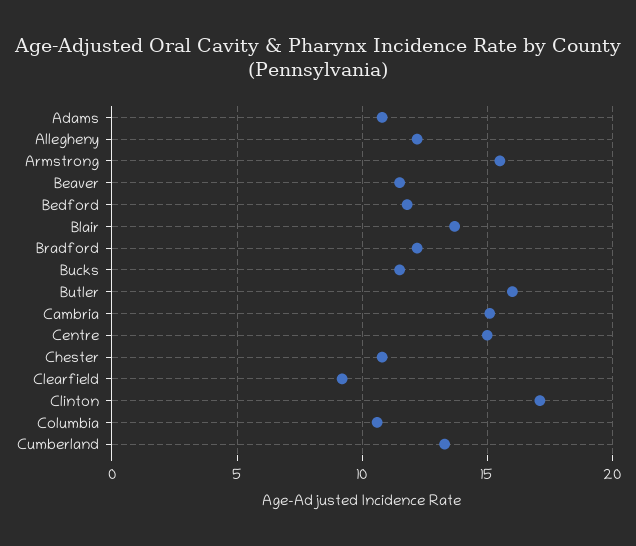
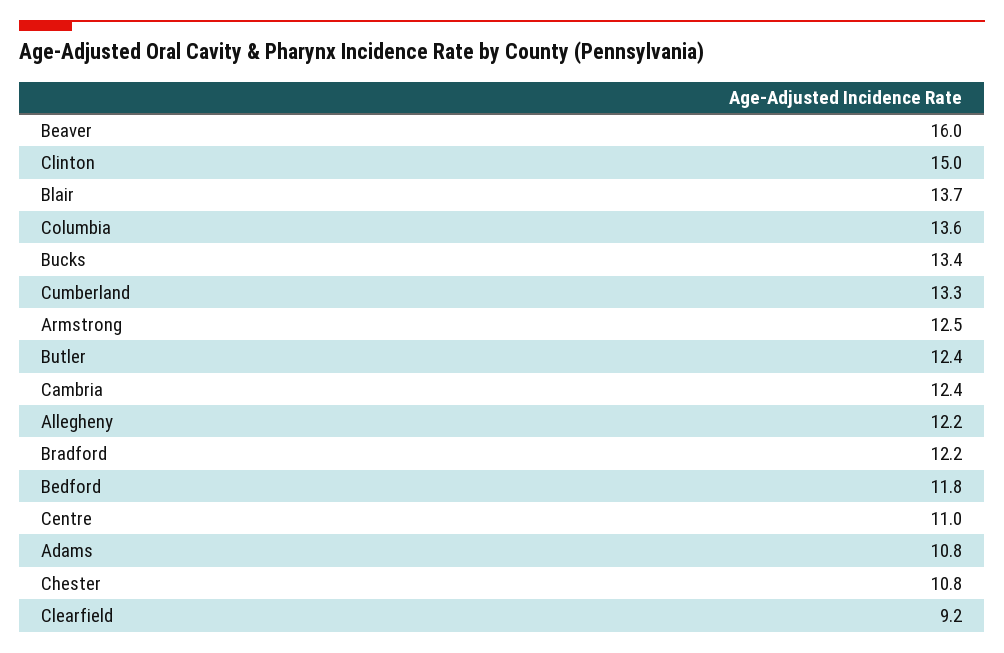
  {
    "Adams": 10.8,
    "Allegheny": 12.2,
-   "Armstrong": 15.5,
+   "Armstrong": 12.5,
-   "Beaver": 11.5,
+   "Beaver": 16,
    "Bedford": 11.8,
    "Blair": 13.7,
    "Bradford": 12.2,
-   "Bucks": 11.5,
+   "Bucks": 13.4,
-   "Butler": 16,
+   "Butler": 12.4,
-   "Cambria": 15,
+   "Cambria": 12.4,
-   "Centre": 15,
+   "Centre": 11,
    "Chester": 10.8,
    "Clearfield": 9.2,
-   "Clinton": 17,
+   "Clinton": 15,
-   "Columbia": 10.5,
+   "Columbia": 13.6,
    "Cumberland": 13.3
  }

